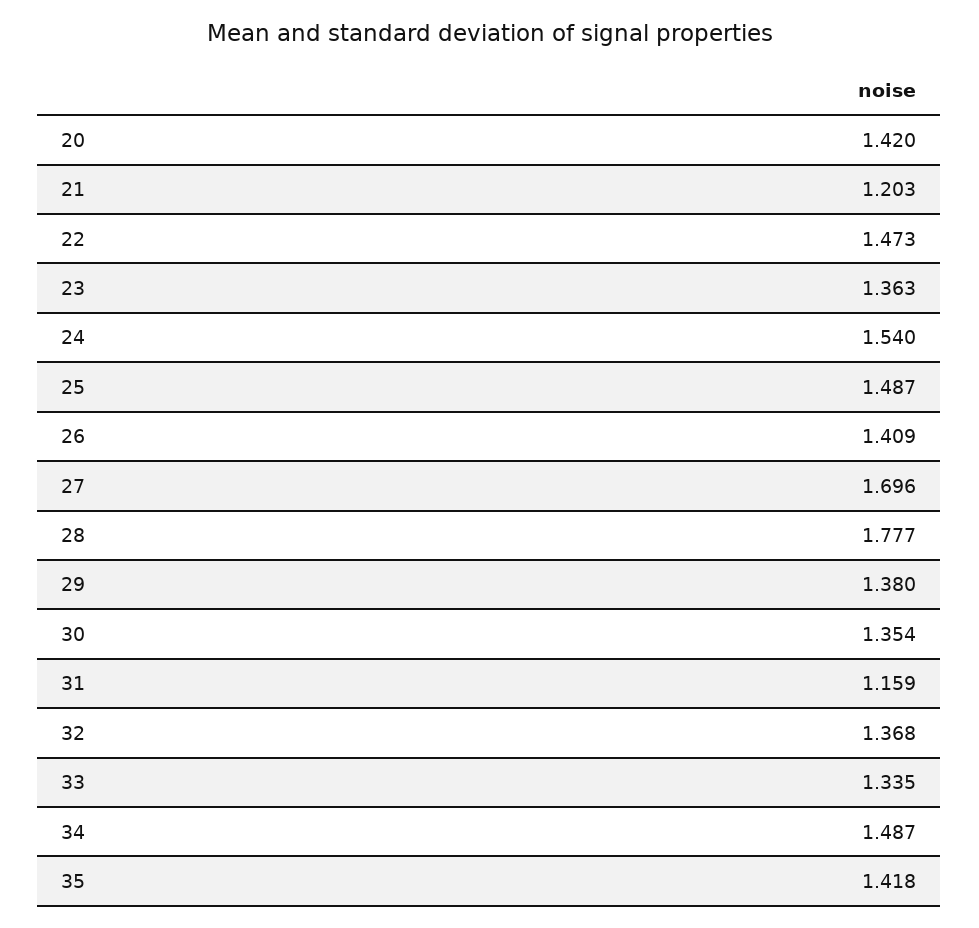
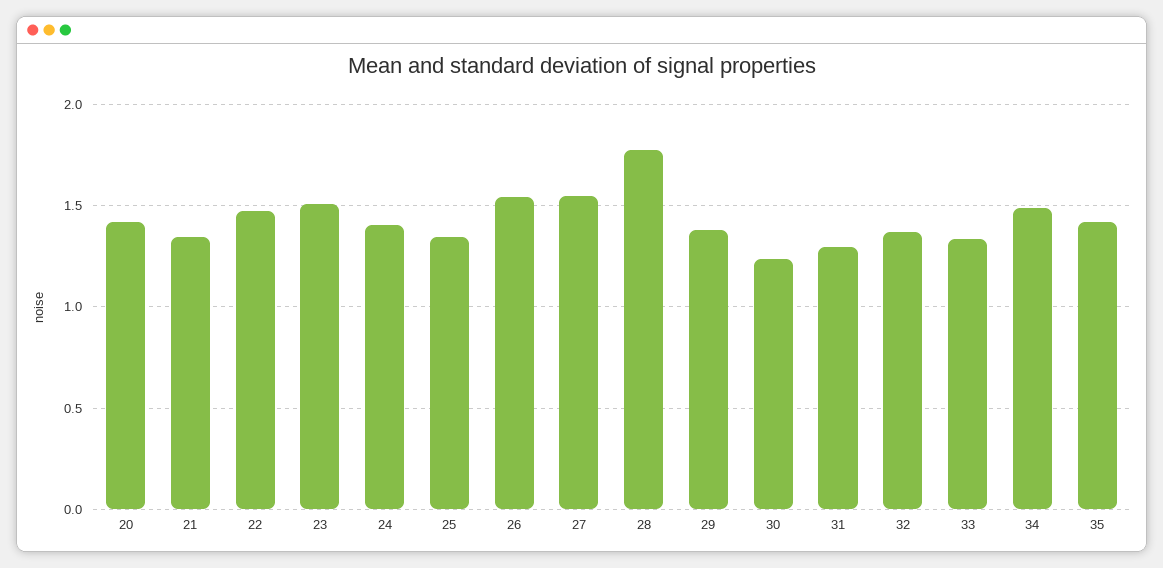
  {
    "20": 1.42,
-   "21": 1.203,
+   "21": 1.35,
    "22": 1.473,
-   "23": 1.363,
+   "23": 1.5,
-   "24": 1.54,
+   "24": 1.4,
-   "25": 1.487,
+   "25": 1.35,
-   "26": 1.409,
+   "26": 1.55,
-   "27": 1.696,
+   "27": 1.55,
    "28": 1.777,
    "29": 1.38,
-   "30": 1.354,
+   "30": 1.25,
-   "31": 1.159,
+   "31": 1.3,
    "32": 1.368,
    "33": 1.335,
    "34": 1.487,
    "35": 1.418
  }

